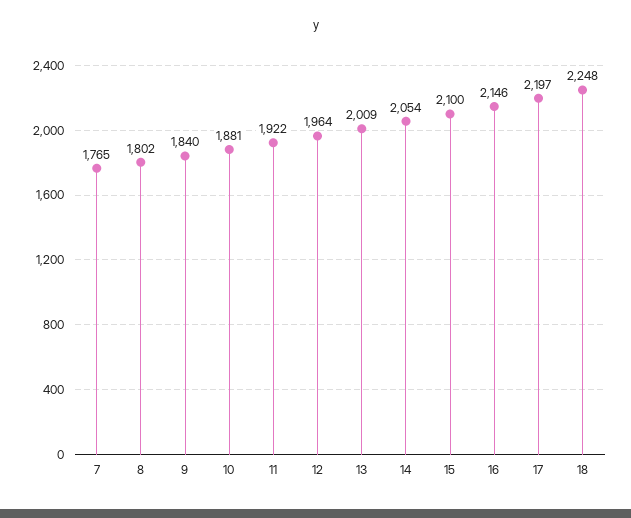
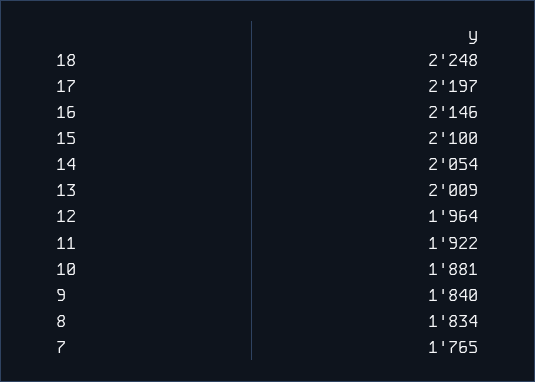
  {
    "7": 1765,
-   "8": 1802,
+   "8": 1834,
    "9": 1840,
    "10": 1881,
    "11": 1922,
    "12": 1964,
    "13": 2009,
    "14": 2054,
    "15": 2100,
    "16": 2146,
    "17": 2197,
    "18": 2248
  }

